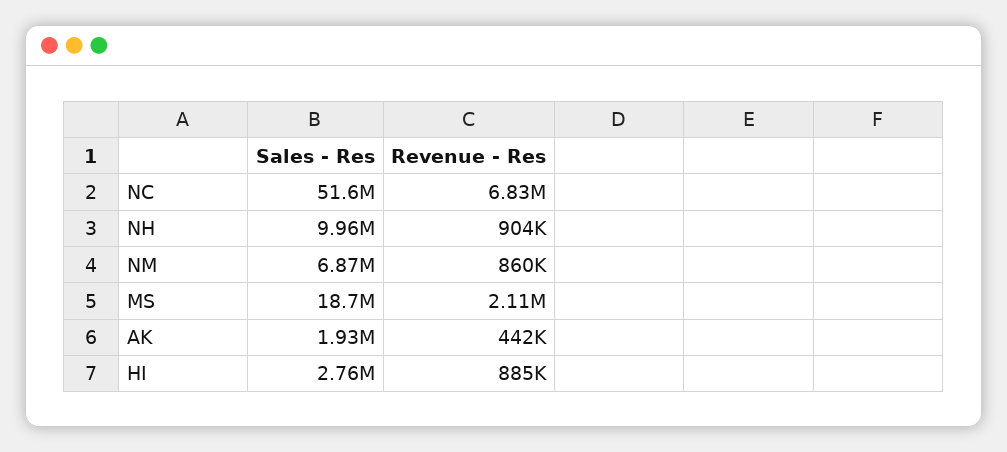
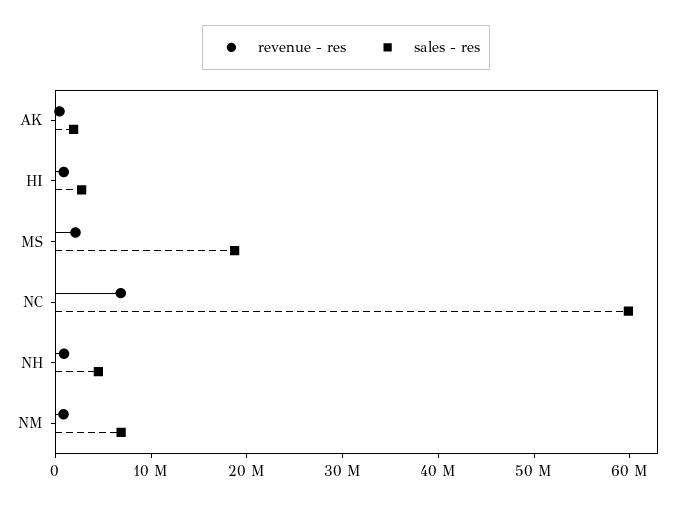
  {
    "Sales - Res": {
-     "NC": 51600000,
+     "NC": 60000000,
-     "NH": 9960000,
+     "NH": 4000000,
      "NM": 6870000,
      "MS": 18700000,
      "AK": 1930000,
      "HI": 2760000
    },
    "Revenue - Res": {
      "NC": 6830000,
      "NH": 904000,
      "NM": 860000,
      "MS": 2110000,
      "AK": 442000,
      "HI": 885000
    }
  }

